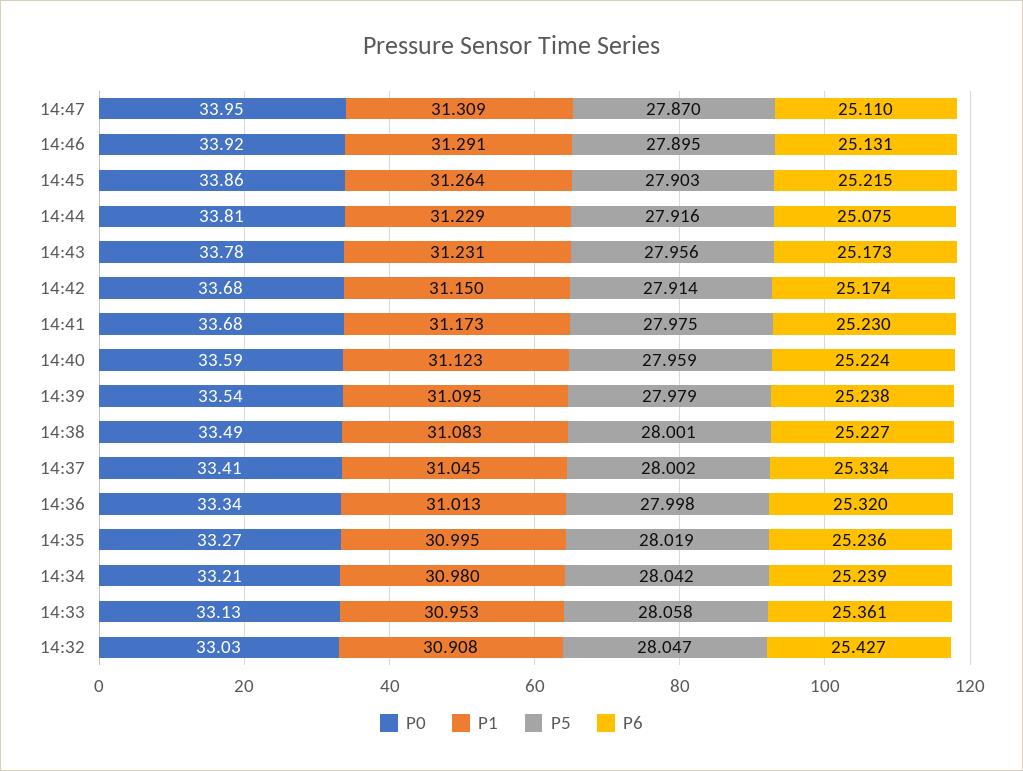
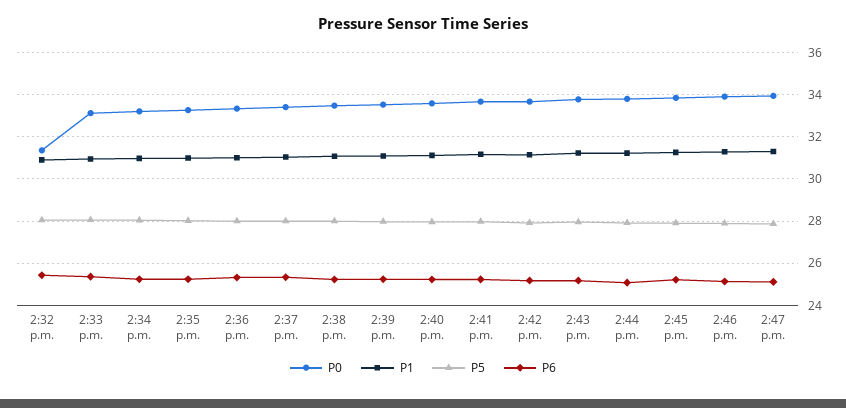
  {
    "P0": {
      "14:47": 33.95,
      "14:46": 33.92,
      "14:45": 33.86,
      "14:44": 33.81,
      "14:43": 33.78,
      "14:42": 33.68,
      "14:41": 33.68,
      "14:40": 33.59,
      "14:39": 33.54,
      "14:38": 33.49,
      "14:37": 33.41,
      "14:36": 33.34,
      "14:35": 33.27,
      "14:34": 33.21,
      "14:33": 33.13,
-     "14:32": 33.03
+     "14:32": 31.5
    },
    "P1": {
      "14:47": 31.309,
      "14:46": 31.291,
      "14:45": 31.264,
      "14:44": 31.229,
      "14:43": 31.231,
      "14:42": 31.15,
      "14:41": 31.173,
      "14:40": 31.123,
      "14:39": 31.095,
      "14:38": 31.083,
      "14:37": 31.045,
      "14:36": 31.013,
      "14:35": 30.995,
      "14:34": 30.98,
      "14:33": 30.953,
      "14:32": 30.908
    },
    "P5": {
      "14:47": 27.87,
      "14:46": 27.895,
      "14:45": 27.903,
      "14:44": 27.916,
      "14:43": 27.956,
      "14:42": 27.914,
      "14:41": 27.975,
      "14:40": 27.959,
      "14:39": 27.979,
      "14:38": 28.001,
      "14:37": 28.002,
      "14:36": 27.998,
      "14:35": 28.019,
      "14:34": 28.042,
      "14:33": 28.058,
      "14:32": 28.047
    },
    "P6": {
      "14:47": 25.11,
      "14:46": 25.131,
      "14:45": 25.215,
      "14:44": 25.075,
      "14:43": 25.173,
      "14:42": 25.174,
      "14:41": 25.23,
      "14:40": 25.224,
      "14:39": 25.238,
      "14:38": 25.227,
      "14:37": 25.334,
      "14:36": 25.32,
      "14:35": 25.236,
      "14:34": 25.239,
      "14:33": 25.361,
      "14:32": 25.427
    }
  }

